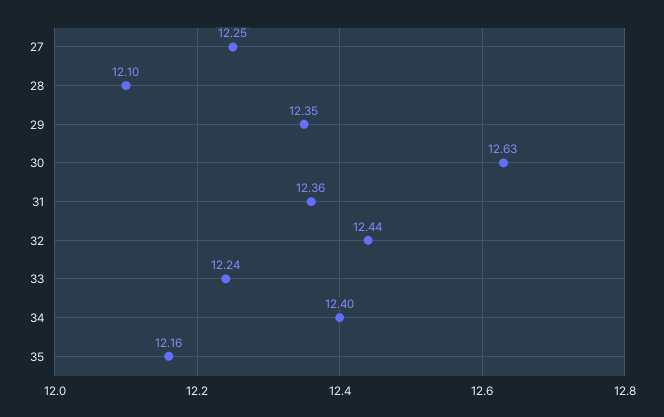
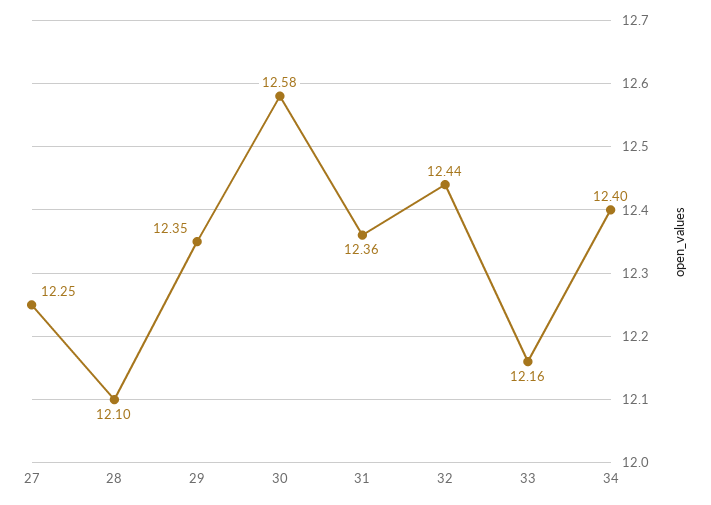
  {
    "27": 12.25,
    "28": 12.1,
    "29": 12.35,
-   "30": 12.63,
+   "30": 12.58,
    "31": 12.36,
    "32": 12.44,
-   "33": 12.24,
+   "33": 12.16,
-   "34": 12.4,
+   "34": 12.4
-   "35": 12.16
  }

